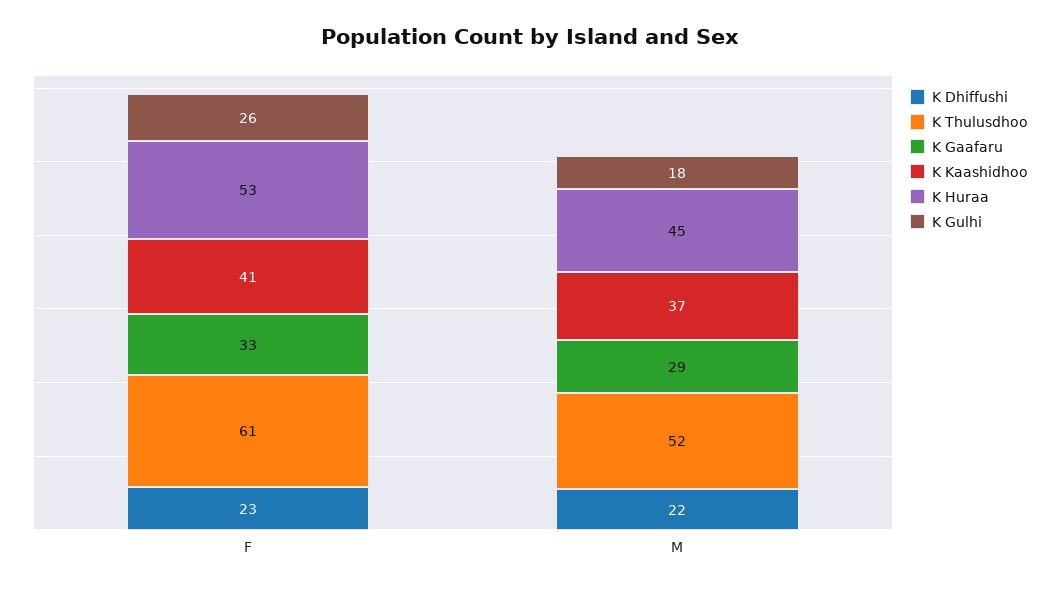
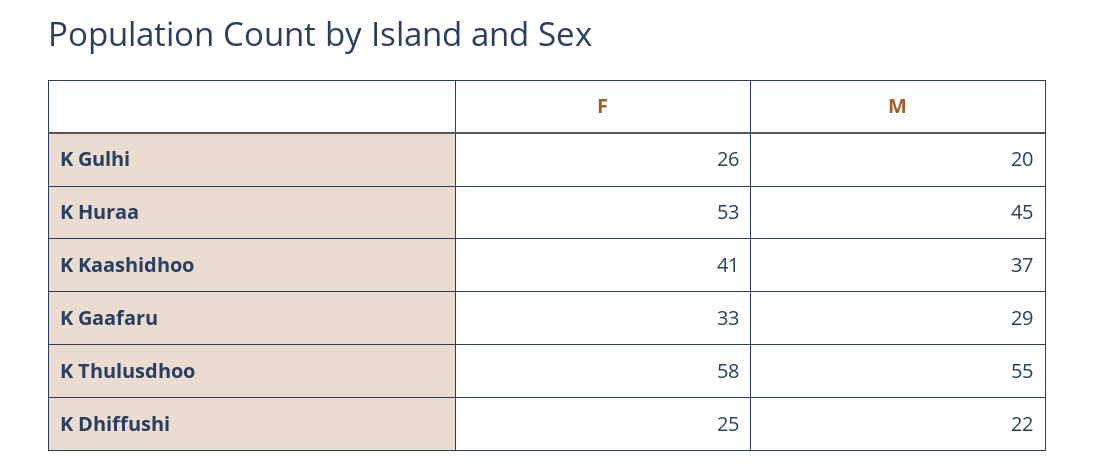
  {
    "K Dhiffushi": {
-     "F": 23,
+     "F": 25,
      "M": 22
    },
    "K Thulusdhoo": {
-     "F": 61,
+     "F": 58,
-     "M": 52
+     "M": 55
    },
    "K Gaafaru": {
      "F": 33,
      "M": 29
    },
    "K Kaashidhoo": {
      "F": 41,
      "M": 37
    },
    "K Huraa": {
      "F": 53,
      "M": 45
    },
    "K Gulhi": {
      "F": 26,
-     "M": 18
+     "M": 20
    }
  }

